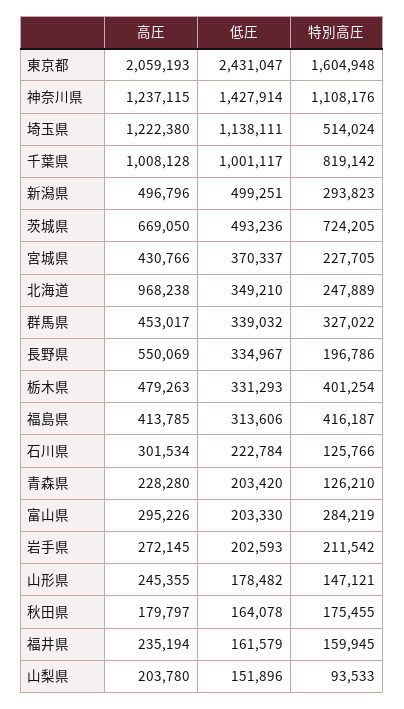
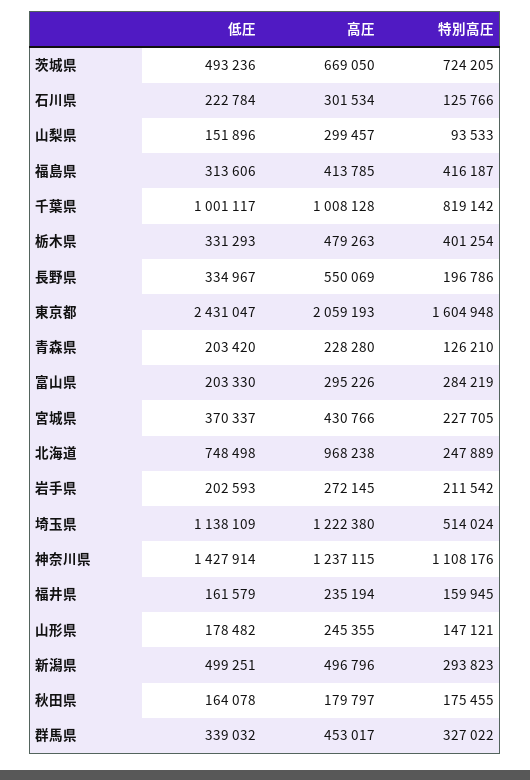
  {
    "高圧": {
      "東京都": 2059193,
      "神奈川県": 1237115,
      "埼玉県": 1222380,
      "千葉県": 1008128,
      "新潟県": 496796,
      "茨城県": 669050,
      "宮城県": 430766,
      "北海道": 968238,
      "群馬県": 453017,
      "長野県": 550069,
      "栃木県": 479263,
      "福島県": 413785,
      "石川県": 301534,
      "青森県": 228280,
      "富山県": 295226,
      "岩手県": 272145,
      "山形県": 245355,
      "秋田県": 179797,
      "福井県": 235194,
-     "山梨県": 203780
+     "山梨県": 299457
    },
    "低圧": {
      "東京都": 2431047,
      "神奈川県": 1427914,
-     "埼玉県": 1138111,
+     "埼玉県": 1138109,
      "千葉県": 1001117,
      "新潟県": 499251,
      "茨城県": 493236,
      "宮城県": 370337,
-     "北海道": 349210,
+     "北海道": 748498,
      "群馬県": 339032,
      "長野県": 334967,
      "栃木県": 331293,
      "福島県": 313606,
      "石川県": 222784,
      "青森県": 203420,
      "富山県": 203330,
      "岩手県": 202593,
      "山形県": 178482,
      "秋田県": 164078,
      "福井県": 161579,
      "山梨県": 151896
    },
    "特別高圧": {
      "東京都": 1604948,
      "神奈川県": 1108176,
      "埼玉県": 514024,
      "千葉県": 819142,
      "新潟県": 293823,
      "茨城県": 724205,
      "宮城県": 227705,
      "北海道": 247889,
      "群馬県": 327022,
      "長野県": 196786,
      "栃木県": 401254,
      "福島県": 416187,
      "石川県": 125766,
      "青森県": 126210,
      "富山県": 284219,
      "岩手県": 211542,
      "山形県": 147121,
      "秋田県": 175455,
      "福井県": 159945,
      "山梨県": 93533
    }
  }

